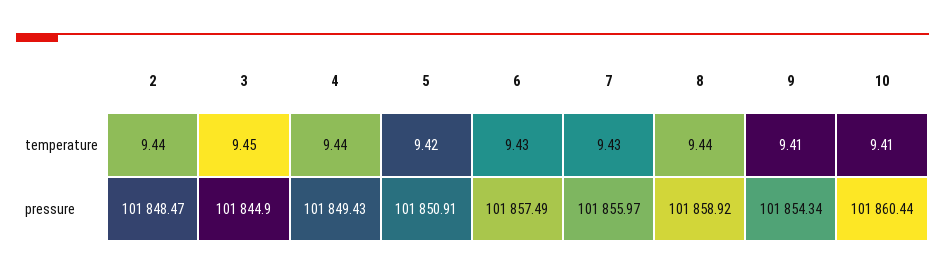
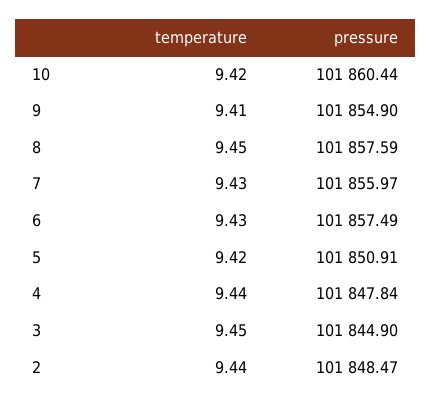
  {
    "2": {
      "temperature": 9.44,
      "pressure": 101848.47
    },
    "3": {
      "temperature": 9.45,
      "pressure": 101844.9
    },
    "4": {
      "temperature": 9.44,
-     "pressure": 101849.43
+     "pressure": 101847.84
    },
    "5": {
      "temperature": 9.42,
      "pressure": 101850.91
    },
    "6": {
      "temperature": 9.43,
      "pressure": 101857.49
    },
    "7": {
      "temperature": 9.43,
      "pressure": 101855.97
    },
    "8": {
-     "temperature": 9.44,
+     "temperature": 9.45,
-     "pressure": 101858.92
+     "pressure": 101857.59
    },
    "9": {
      "temperature": 9.41,
-     "pressure": 101854.34
+     "pressure": 101854.9
    },
    "10": {
-     "temperature": 9.41,
+     "temperature": 9.42,
      "pressure": 101860.44
    }
  }

